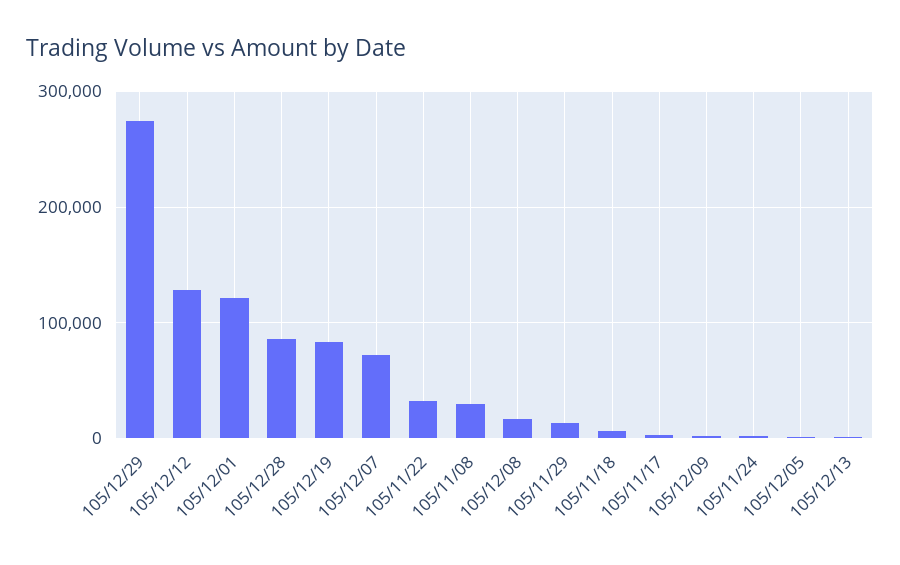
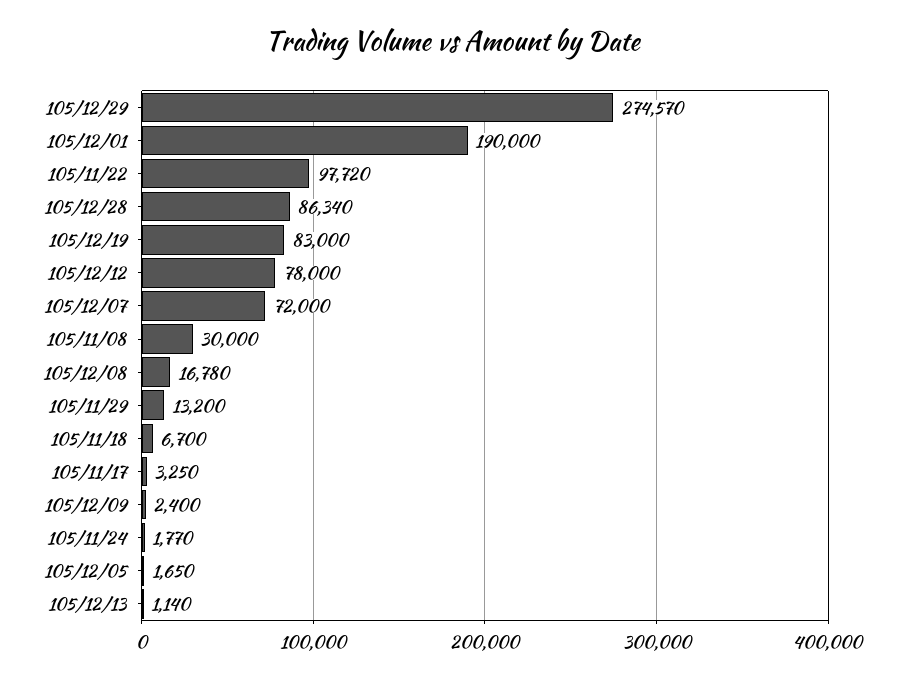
  {
    "105/12/29": 274570,
-   "105/12/12": 130000,
+   "105/12/12": 78000,
-   "105/12/01": 120000,
+   "105/12/01": 190000,
    "105/12/28": 86340,
    "105/12/19": 83000,
    "105/12/07": 72000,
-   "105/11/22": 30000,
+   "105/11/22": 97720,
    "105/11/08": 30000,
    "105/12/08": 16780,
    "105/11/29": 13200,
    "105/11/18": 6700,
    "105/11/17": 3250,
    "105/12/09": 2400,
    "105/11/24": 1770,
    "105/12/05": 1650,
    "105/12/13": 1140
  }

